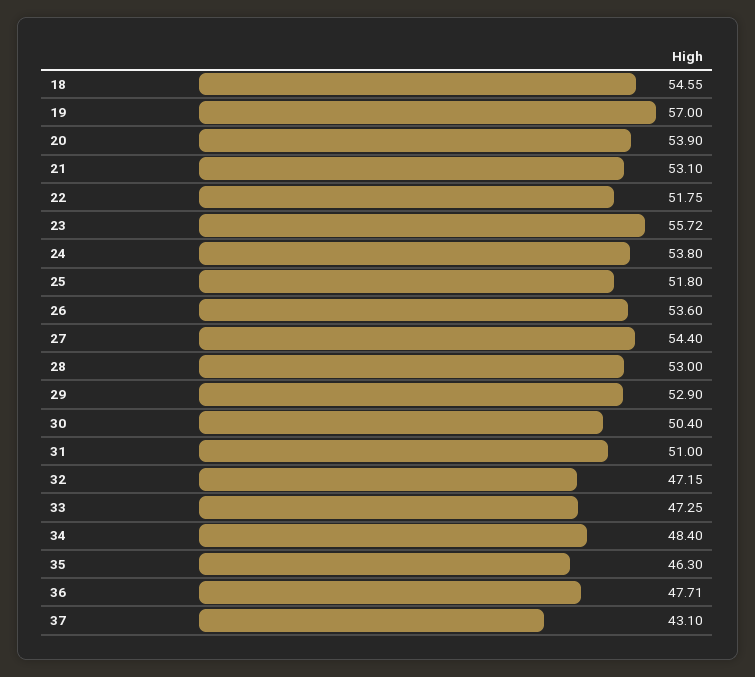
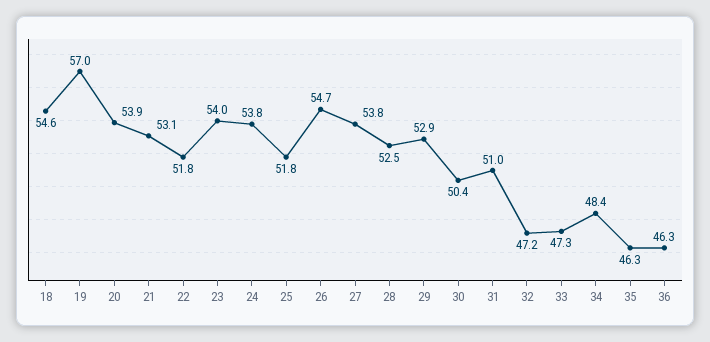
  {
    "18": 54.55,
    "19": 57,
    "20": 53.9,
    "21": 53.1,
    "22": 51.75,
-   "23": 55.72,
+   "23": 54,
    "24": 53.8,
    "25": 51.8,
-   "26": 53.6,
+   "26": 54.7,
-   "27": 54.4,
+   "27": 53.8,
-   "28": 53,
+   "28": 52.5,
    "29": 52.9,
    "30": 50.4,
    "31": 51,
    "32": 47.15,
    "33": 47.25,
    "34": 48.4,
    "35": 46.3,
-   "36": 47.71,
+   "36": 46.3
-   "37": 43.1
  }

